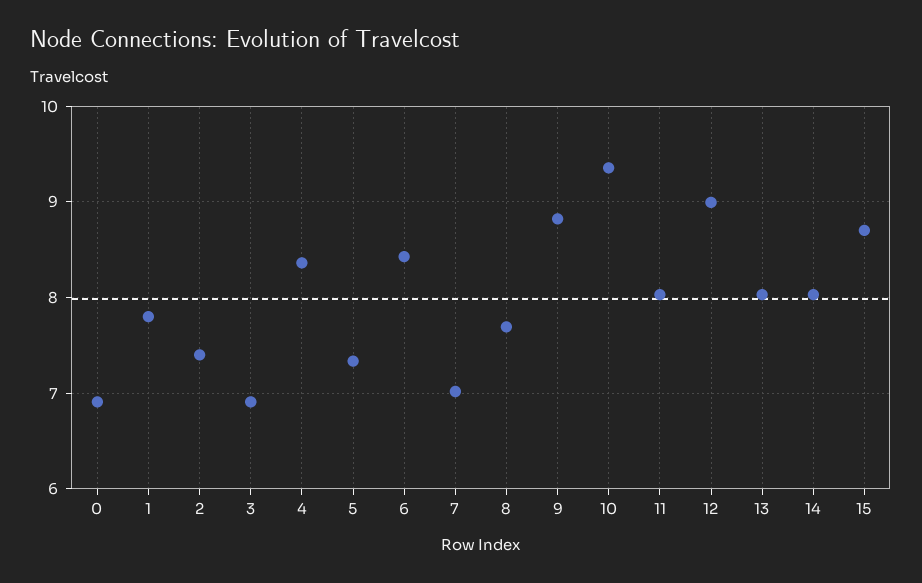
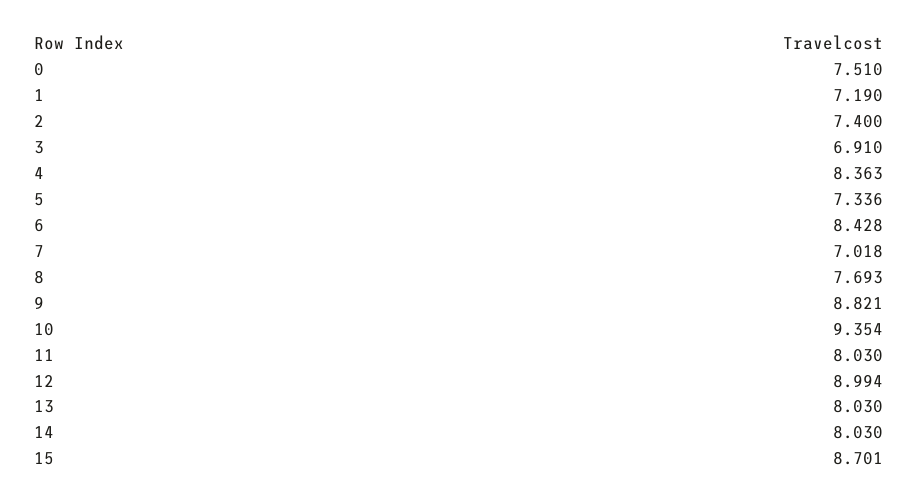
  {
-   "0": 6.9,
+   "0": 7.51,
-   "1": 7.8,
+   "1": 7.19,
    "2": 7.4,
    "3": 6.91,
    "4": 8.363,
    "5": 7.336,
    "6": 8.428,
    "7": 7.018,
    "8": 7.693,
    "9": 8.821,
    "10": 9.354,
    "11": 8.03,
    "12": 8.994,
    "13": 8.03,
    "14": 8.03,
    "15": 8.701
  }

